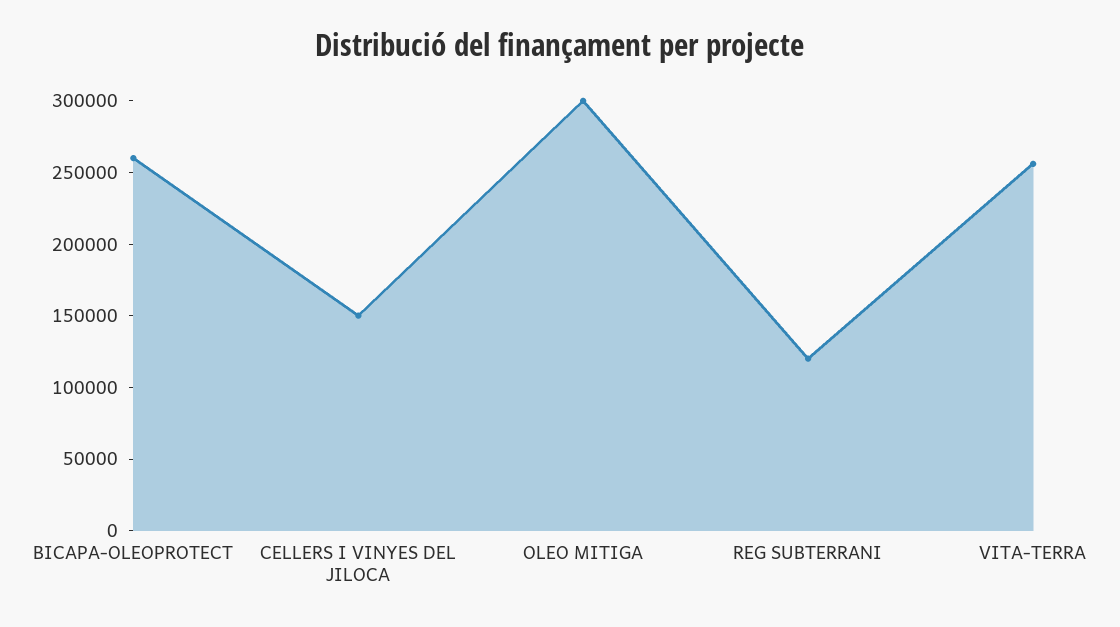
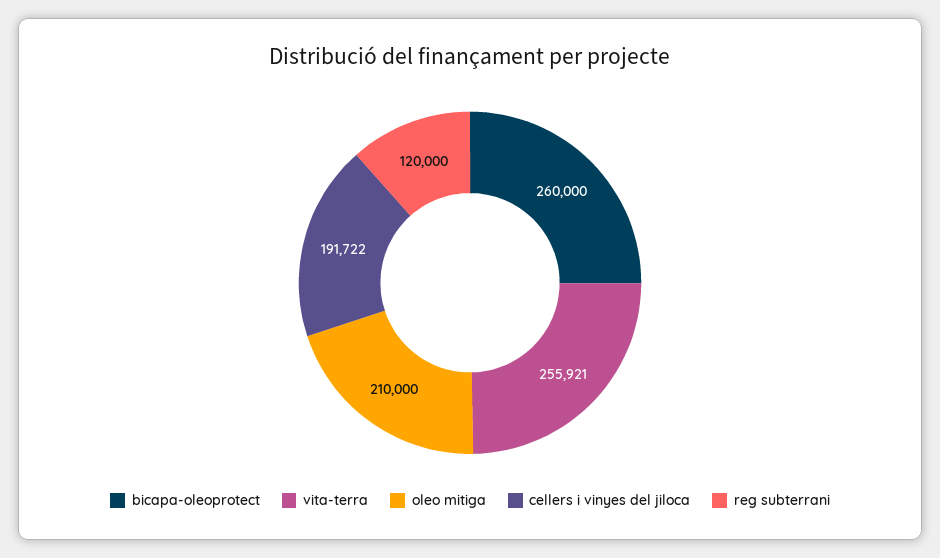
  {
    "BICAPA-OLEOPROTECT": 260000,
-   "CELLERS I VINYES DEL JILOCA": 150000,
+   "CELLERS I VINYES DEL JILOCA": 191722,
-   "OLEO MITIGA": 300000,
+   "OLEO MITIGA": 210000,
    "REG SUBTERRANI": 120000,
    "VITA-TERRA": 255921
  }

